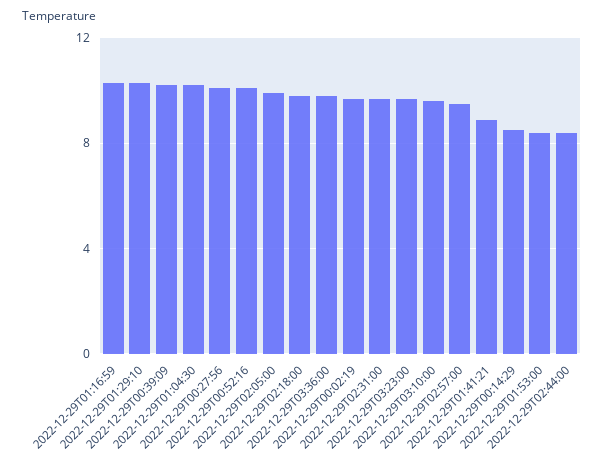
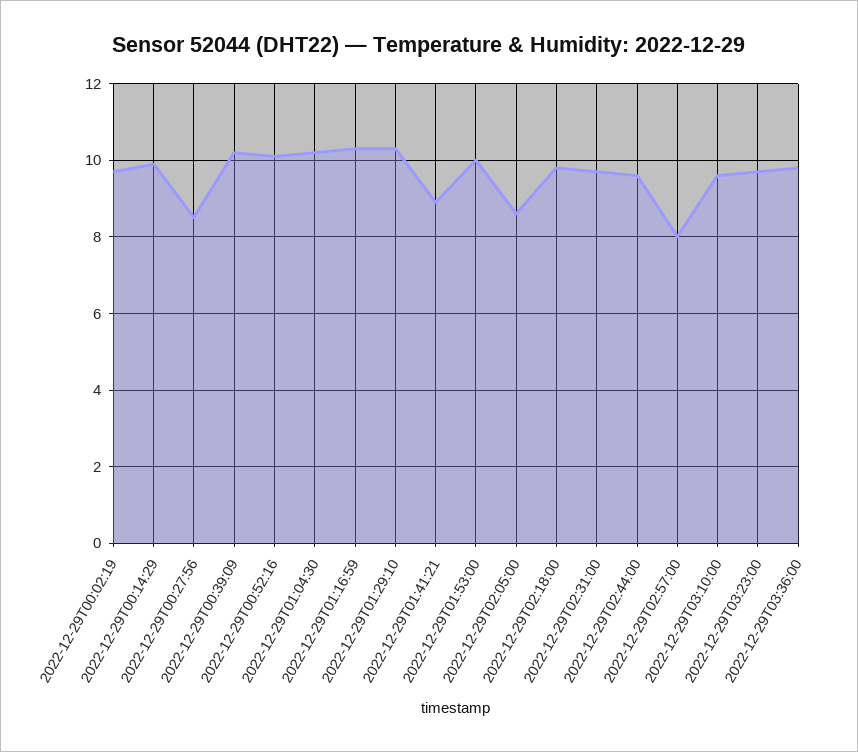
  {
    "2022-12-29T01:16:59": 10.5,
    "2022-12-29T01:29:10": 10.5,
    "2022-12-29T00:39:09": 10,
    "2022-12-29T01:04:30": 10,
-   "2022-12-29T00:27:56": 10,
+   "2022-12-29T00:27:56": 8.5,
    "2022-12-29T00:52:16": 10,
-   "2022-12-29T02:05:00": 10,
+   "2022-12-29T02:05:00": 8.5,
    "2022-12-29T02:18:00": 10,
    "2022-12-29T03:36:00": 10,
    "2022-12-29T00:02:19": 9.5,
    "2022-12-29T02:31:00": 9.5,
    "2022-12-29T03:23:00": 9.5,
    "2022-12-29T03:10:00": 9.5,
-   "2022-12-29T02:57:00": 9.5,
+   "2022-12-29T02:57:00": 8,
    "2022-12-29T01:41:21": 9,
-   "2022-12-29T00:14:29": 8.5,
+   "2022-12-29T00:14:29": 10,
-   "2022-12-29T01:53:00": 8.5,
+   "2022-12-29T01:53:00": 10,
-   "2022-12-29T02:44:00": 8.5
+   "2022-12-29T02:44:00": 9.5
  }

